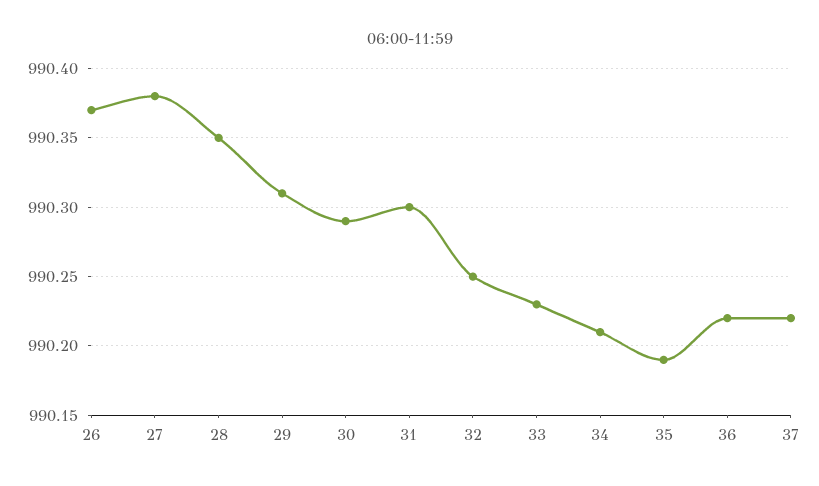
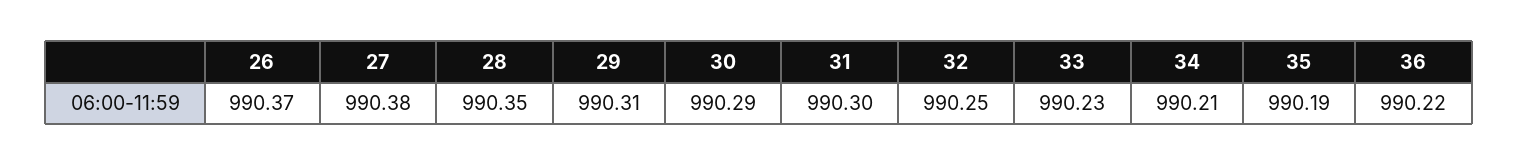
  {
    "26": 990.37,
    "27": 990.38,
    "28": 990.35,
    "29": 990.31,
    "30": 990.29,
    "31": 990.3,
    "32": 990.25,
    "33": 990.23,
    "34": 990.21,
    "35": 990.19,
-   "36": 990.22,
+   "36": 990.22
-   "37": 990.22
  }

